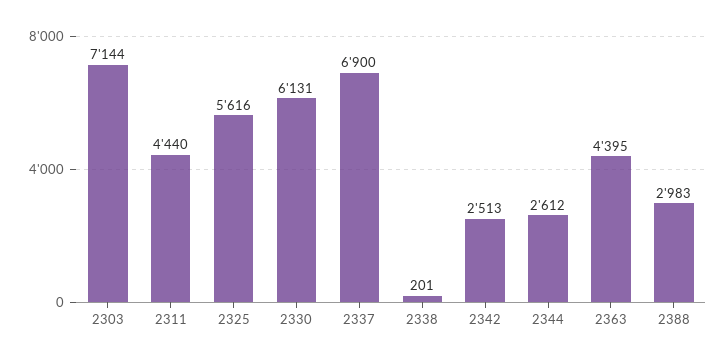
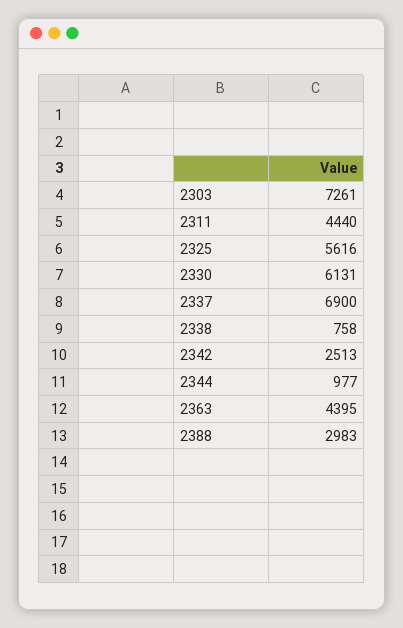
  {
-   "2303": 7144,
+   "2303": 7261,
    "2311": 4440,
    "2325": 5616,
    "2330": 6131,
    "2337": 6900,
-   "2338": 201,
+   "2338": 758,
    "2342": 2513,
-   "2344": 2612,
+   "2344": 977,
    "2363": 4395,
    "2388": 2983
  }

